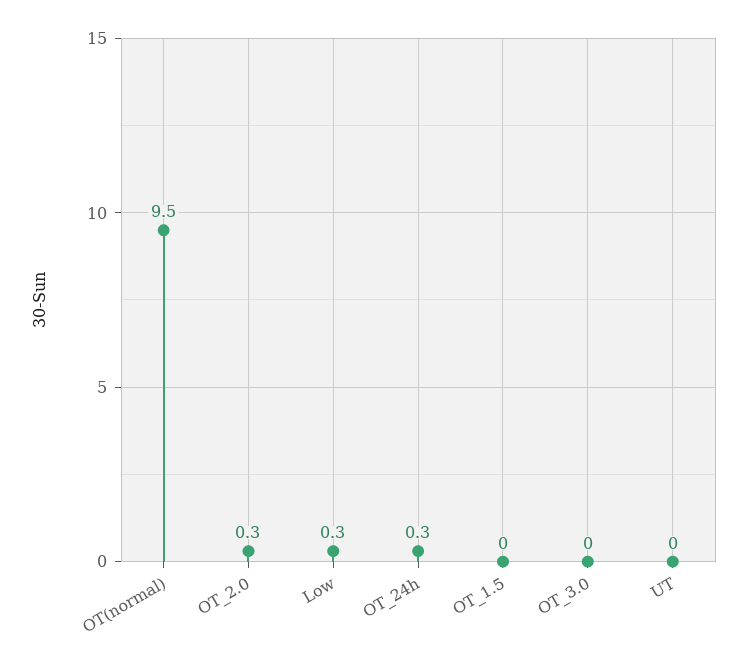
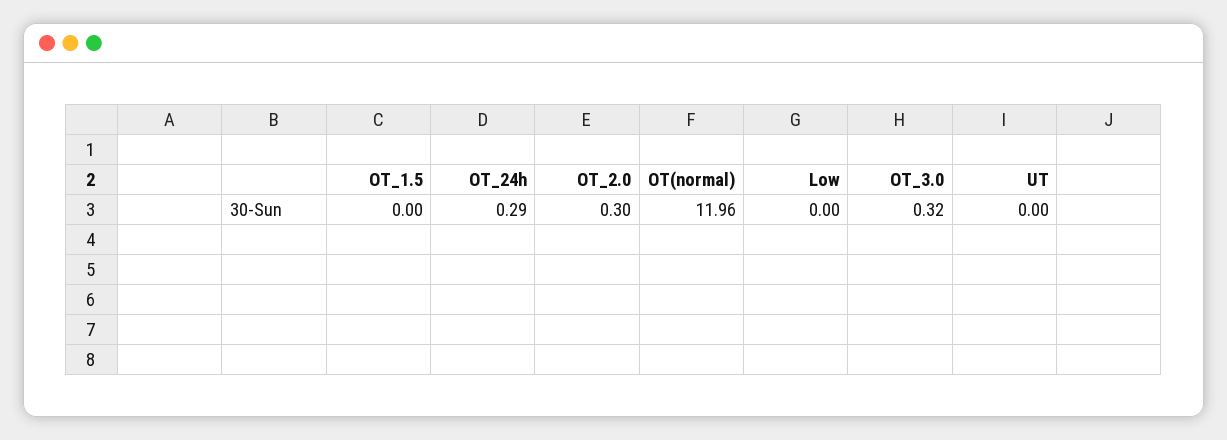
  {
-   "OT(normal)": 9.5,
+   "OT(normal)": 11.96,
    "OT_2.0": 0.3,
-   "Low": 0.3,
+   "Low": 0,
    "OT_24h": 0.29,
    "OT_1.5": 0,
-   "OT_3.0": 0,
+   "OT_3.0": 0.32,
    "UT": 0
  }

